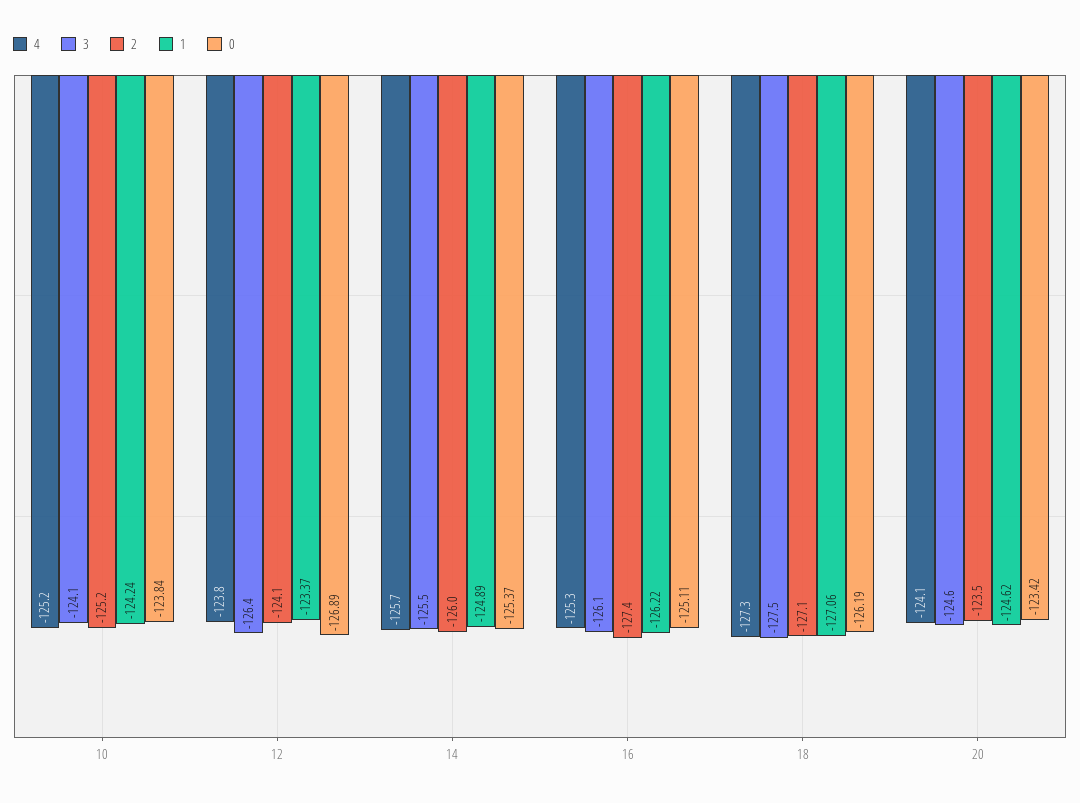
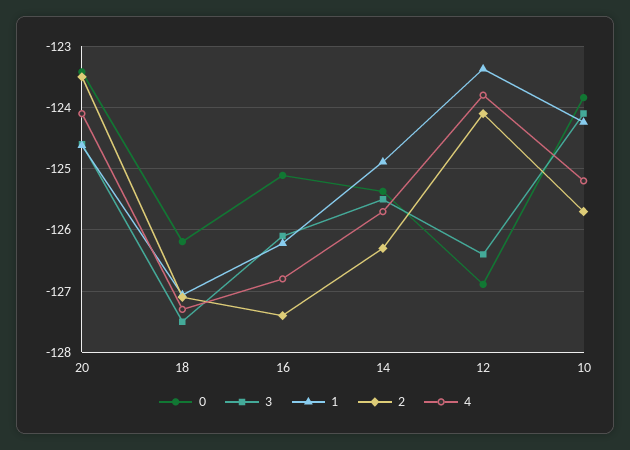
  {
    "4": {
      "10": -125.2,
      "12": -123.8,
      "14": -125.7,
-     "16": -125.3,
+     "16": -126.8,
      "18": -127.3,
      "20": -124.1
    },
    "3": {
      "10": -124.1,
      "12": -126.4,
      "14": -125.5,
      "16": -126.1,
      "18": -127.5,
      "20": -124.6
    },
    "2": {
-     "10": -125.2,
+     "10": -125.7,
      "12": -124.1,
-     "14": -126,
+     "14": -126.3,
      "16": -127.4,
      "18": -127.1,
      "20": -123.5
    },
    "1": {
      "10": -124.24,
      "12": -123.37,
      "14": -124.89,
      "16": -126.22,
      "18": -127.06,
      "20": -124.62
    },
    "0": {
      "10": -123.84,
      "12": -126.89,
      "14": -125.37,
      "16": -125.11,
      "18": -126.19,
      "20": -123.42
    }
  }

